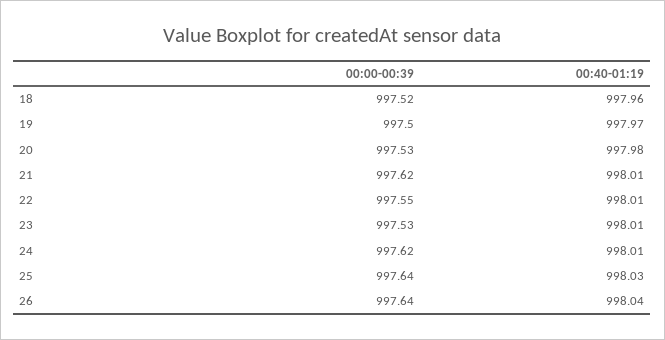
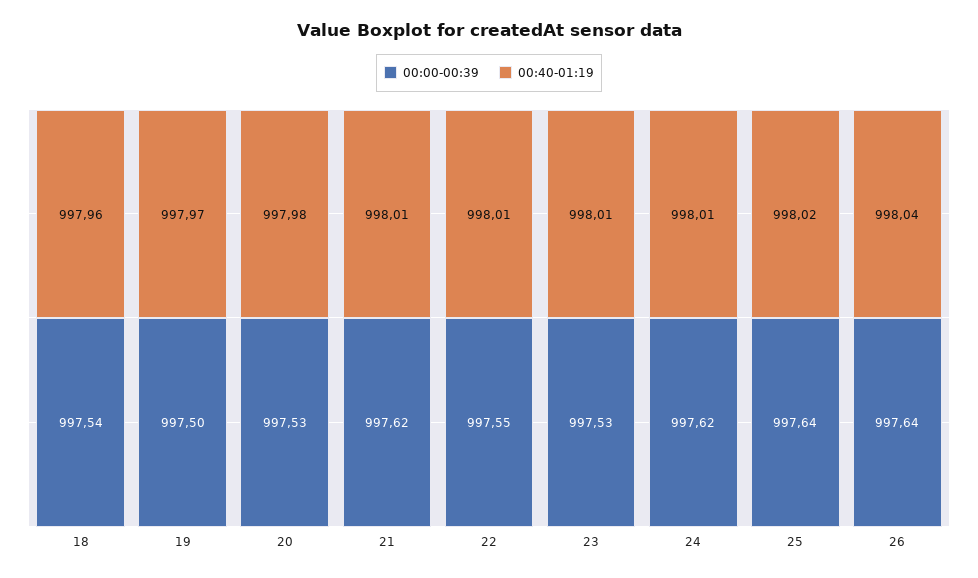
  {
    "00:00-00:39": {
-     "18": 997.52,
+     "18": 997.54,
      "19": 997.5,
      "20": 997.53,
      "21": 997.62,
      "22": 997.55,
      "23": 997.53,
      "24": 997.62,
      "25": 997.64,
      "26": 997.64
    },
    "00:40-01:19": {
      "18": 997.96,
      "19": 997.97,
      "20": 997.98,
      "21": 998.01,
      "22": 998.01,
      "23": 998.01,
      "24": 998.01,
-     "25": 998.03,
+     "25": 998.02,
      "26": 998.04
    }
  }

